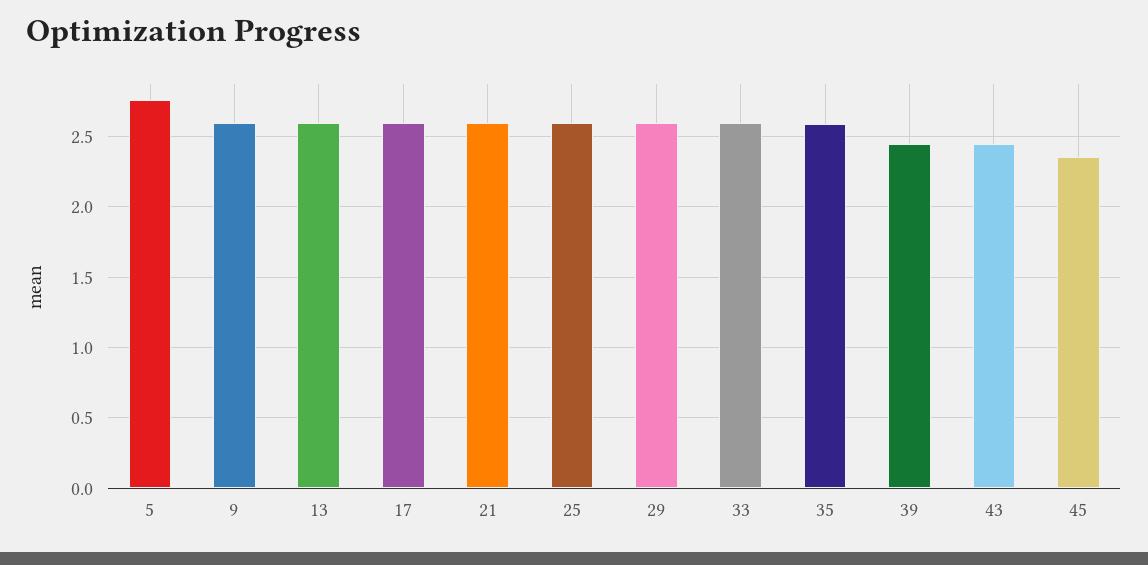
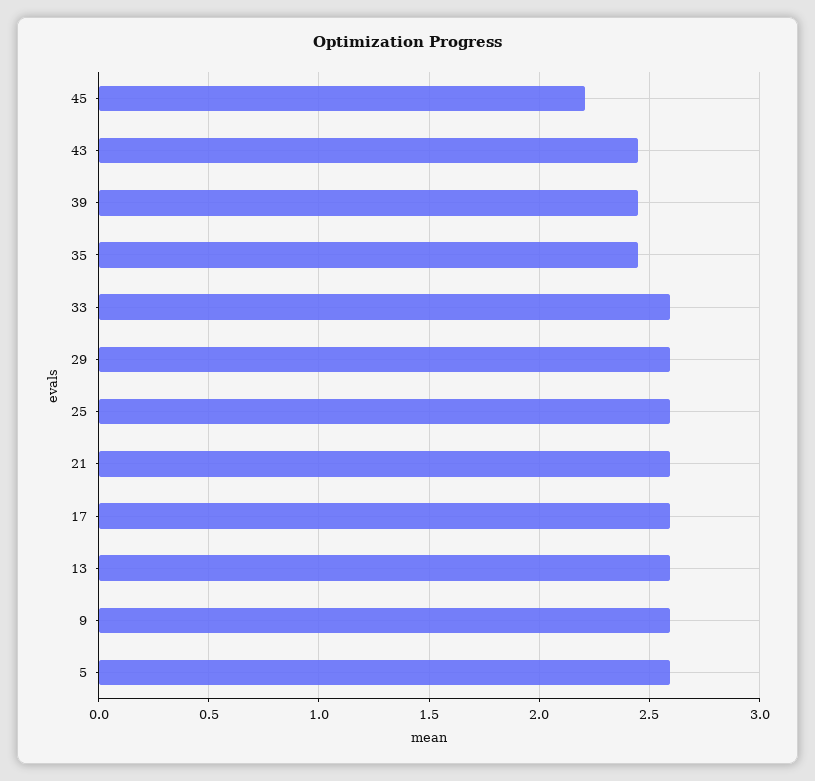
  {
-   "5": 2.75,
+   "5": 2.6,
    "9": 2.6,
    "13": 2.6,
    "17": 2.6,
    "21": 2.6,
    "25": 2.6,
    "29": 2.6,
    "33": 2.6,
-   "35": 2.6,
+   "35": 2.45,
    "39": 2.45,
    "43": 2.45,
-   "45": 2.35
+   "45": 2.2
  }

